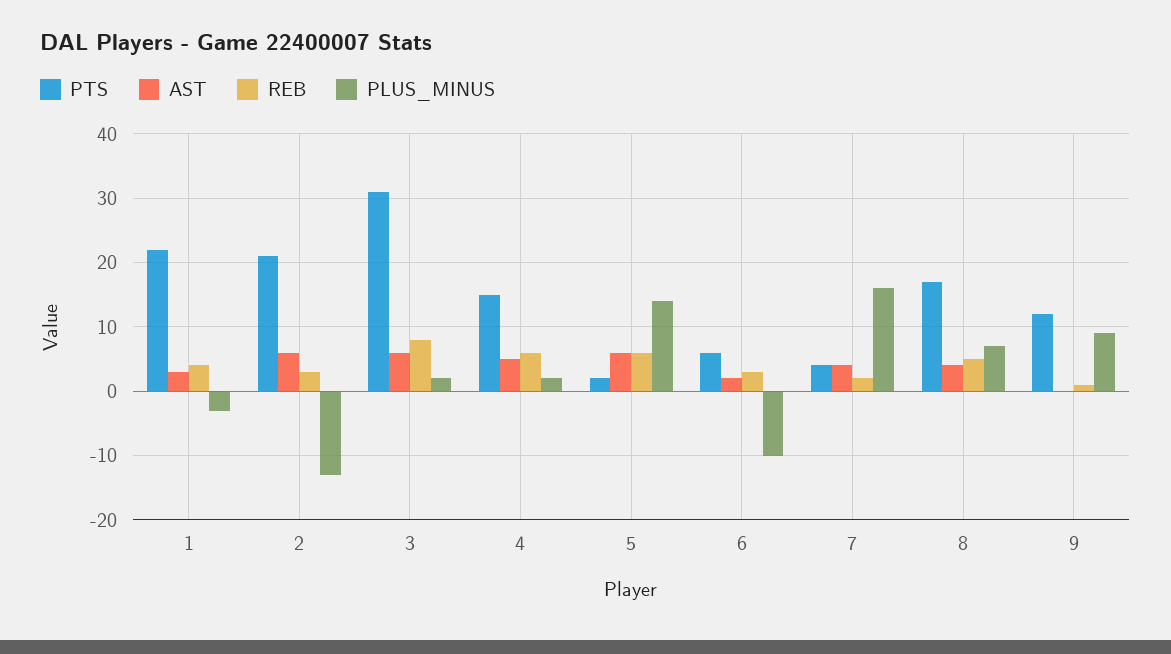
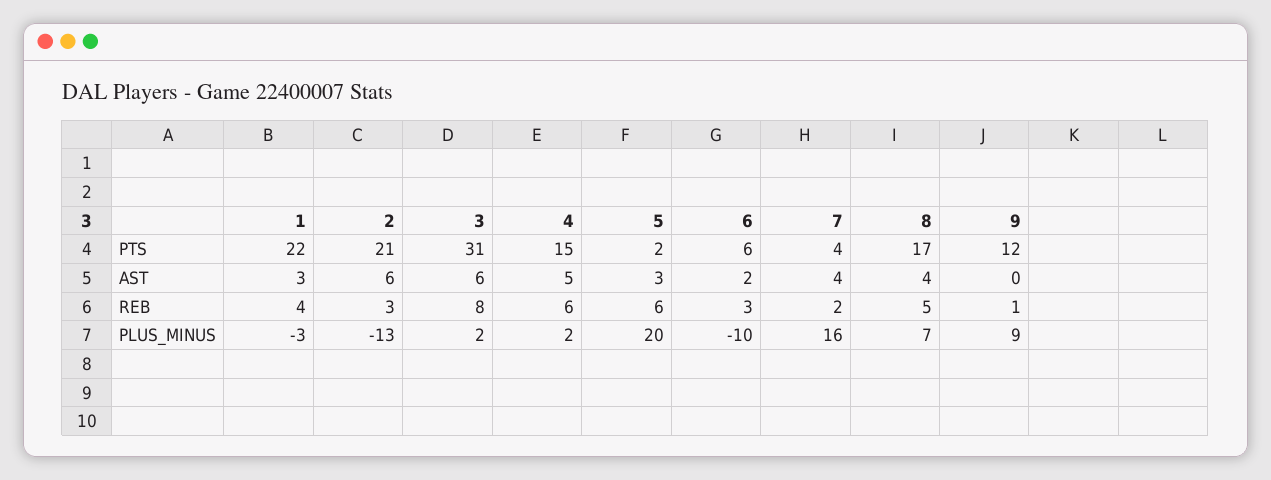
  {
    "PTS": {
      "1": 22,
      "2": 21,
      "3": 31,
      "4": 15,
      "5": 2,
      "6": 6,
      "7": 4,
      "8": 17,
      "9": 12
    },
    "AST": {
      "1": 3,
      "2": 6,
      "3": 6,
      "4": 5,
-     "5": 6,
+     "5": 3,
      "6": 2,
      "7": 4,
      "8": 4,
      "9": 0
    },
    "REB": {
      "1": 4,
      "2": 3,
      "3": 8,
      "4": 6,
      "5": 6,
      "6": 3,
      "7": 2,
      "8": 5,
      "9": 1
    },
    "PLUS_MINUS": {
      "1": -3,
      "2": -13,
      "3": 2,
      "4": 2,
-     "5": 14,
+     "5": 20,
      "6": -10,
      "7": 16,
      "8": 7,
      "9": 9
    }
  }

